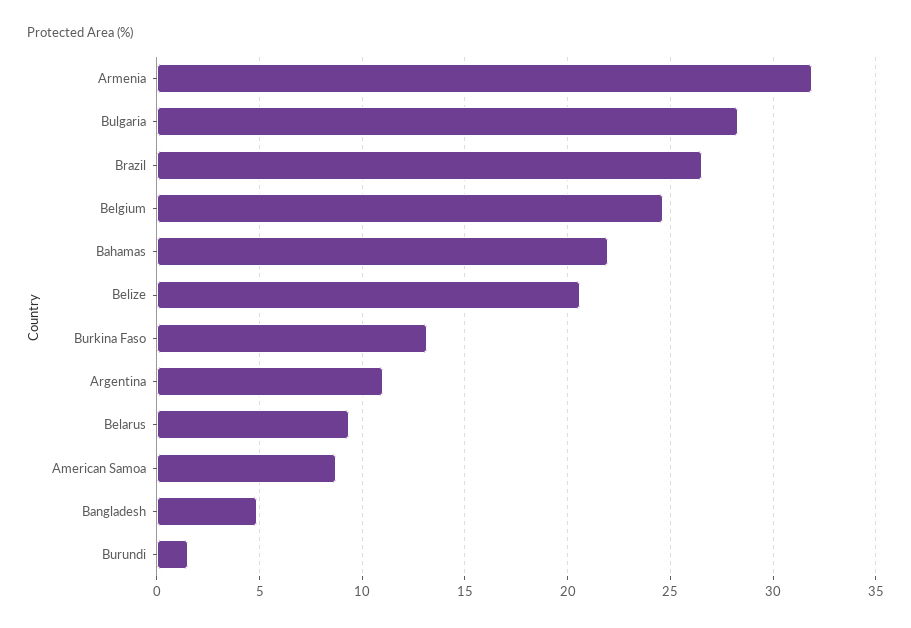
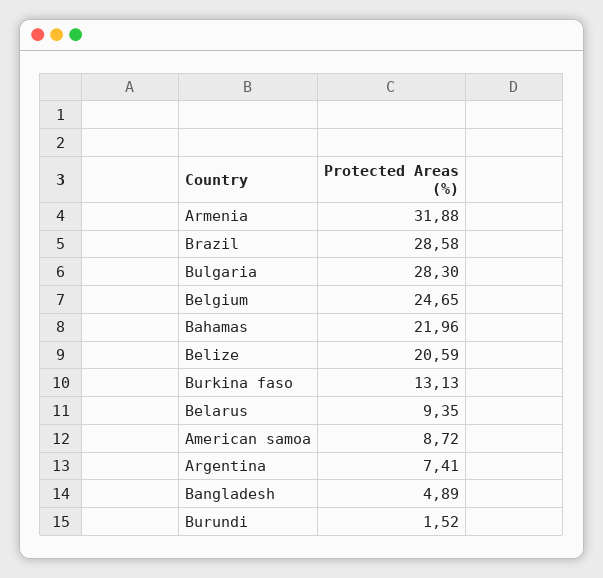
  {
    "Armenia": 31.88,
    "Bulgaria": 28.3,
-   "Brazil": 26.5,
+   "Brazil": 28.58,
    "Belgium": 24.65,
    "Bahamas": 21.96,
    "Belize": 20.59,
    "Burkina Faso": 13.13,
-   "Argentina": 11,
+   "Argentina": 7.41,
    "Belarus": 9.35,
    "American Samoa": 8.72,
    "Bangladesh": 4.89,
    "Burundi": 1.52
  }

